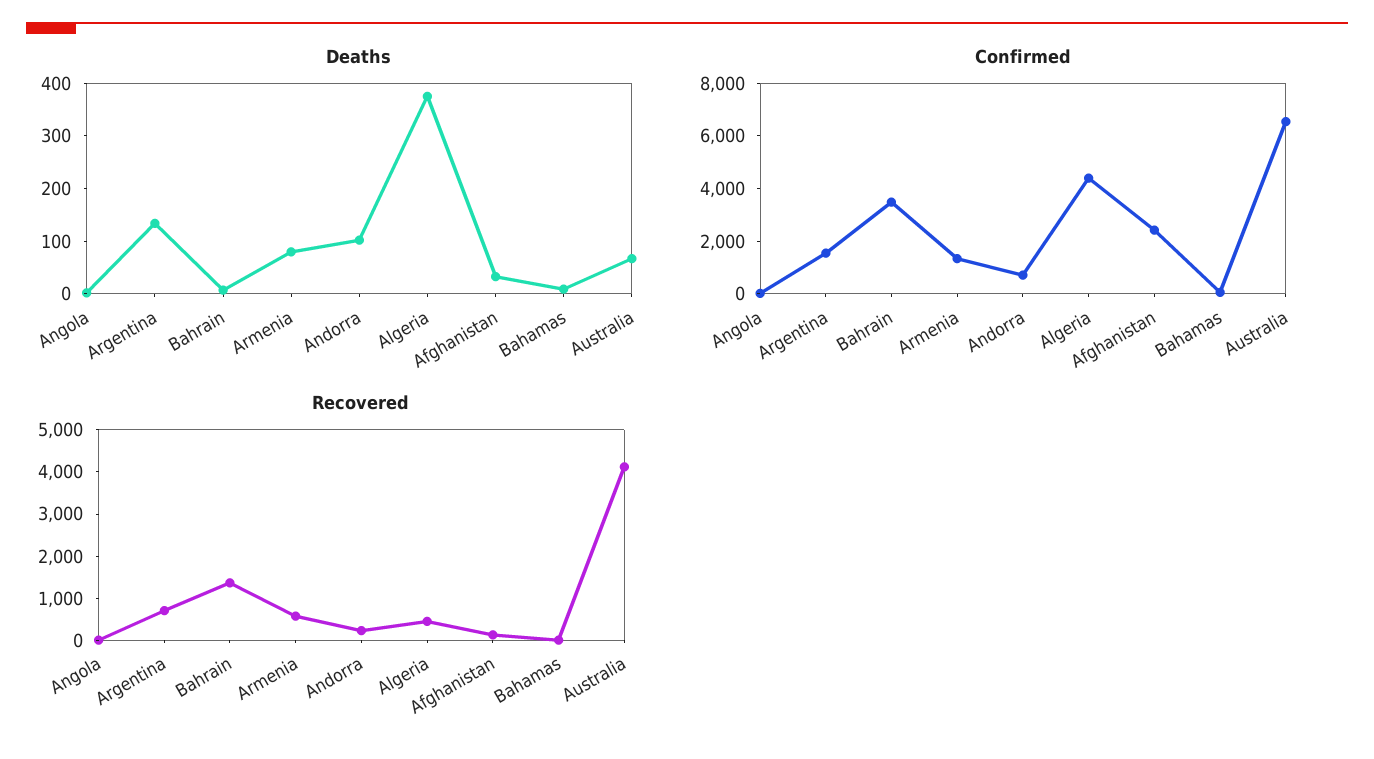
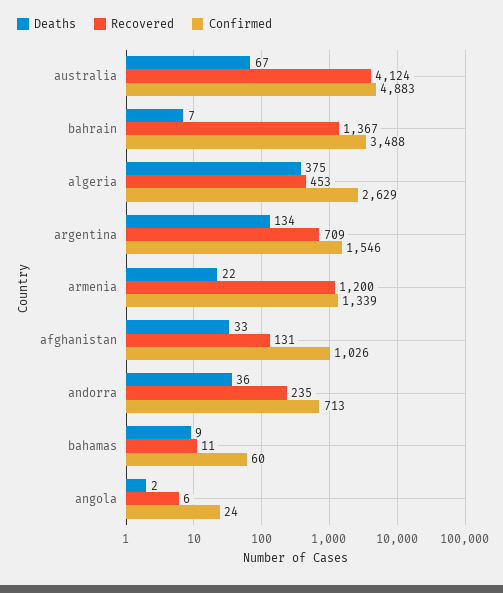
  {
    "Deaths": {
      "Angola": 2,
      "Argentina": 134,
      "Bahrain": 7,
-     "Armenia": 80,
+     "Armenia": 22,
-     "Andorra": 100,
+     "Andorra": 36,
      "Algeria": 375,
      "Afghanistan": 33,
      "Bahamas": 9,
      "Australia": 67
    },
    "Confirmed": {
      "Angola": 24,
      "Argentina": 1546,
      "Bahrain": 3488,
      "Armenia": 1339,
      "Andorra": 713,
-     "Algeria": 4500,
+     "Algeria": 2629,
-     "Afghanistan": 2500,
+     "Afghanistan": 1026,
      "Bahamas": 60,
-     "Australia": 6500
+     "Australia": 4883
    },
    "Recovered": {
      "Angola": 6,
      "Argentina": 709,
      "Bahrain": 1367,
-     "Armenia": 600,
+     "Armenia": 1200,
      "Andorra": 235,
      "Algeria": 453,
      "Afghanistan": 131,
      "Bahamas": 11,
      "Australia": 4124
    }
  }

